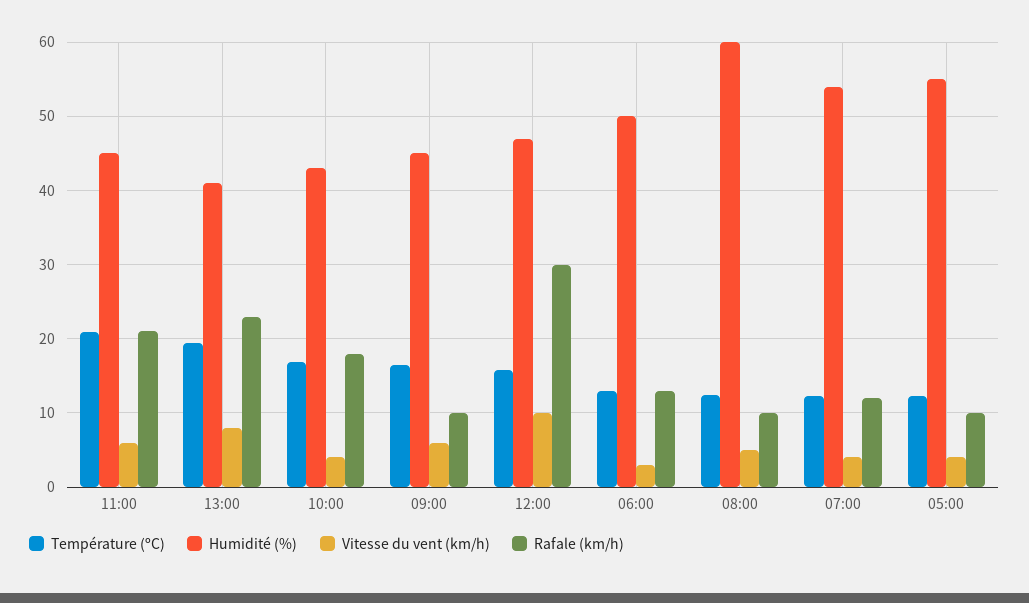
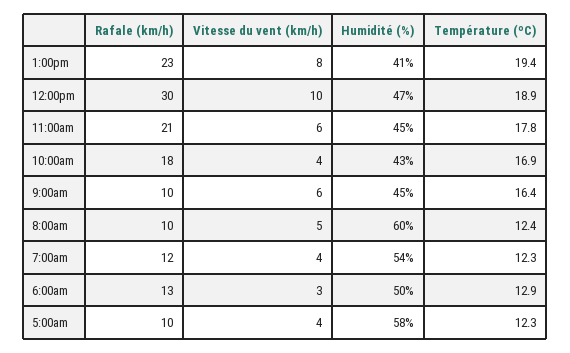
  {
    "Température (ºC)": {
-     "11:00": 21,
+     "11:00": 17.8,
      "13:00": 19.4,
      "10:00": 16.9,
      "09:00": 16.4,
-     "12:00": 16,
+     "12:00": 18.9,
      "06:00": 12.9,
      "08:00": 12.4,
      "07:00": 12.3,
      "05:00": 12.3
    },
    "Humidité (%)": {
      "11:00": 45,
      "13:00": 41,
      "10:00": 43,
      "09:00": 45,
      "12:00": 47,
      "06:00": 50,
      "08:00": 60,
      "07:00": 54,
-     "05:00": 55
+     "05:00": 58
    },
    "Vitesse du vent (km/h)": {
      "11:00": 6,
      "13:00": 8,
      "10:00": 4,
      "09:00": 6,
      "12:00": 10,
      "06:00": 3,
      "08:00": 5,
      "07:00": 4,
      "05:00": 4
    },
    "Rafale (km/h)": {
      "11:00": 21,
      "13:00": 23,
      "10:00": 18,
      "09:00": 10,
      "12:00": 30,
      "06:00": 13,
      "08:00": 10,
      "07:00": 12,
      "05:00": 10
    }
  }

